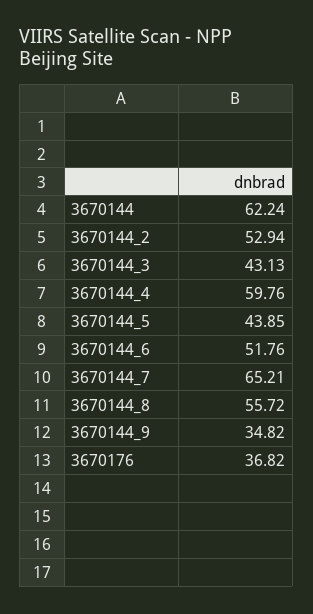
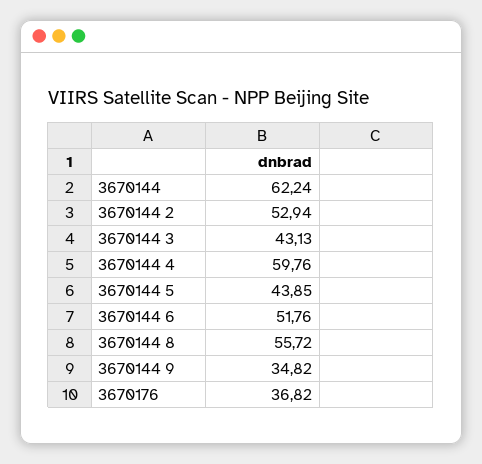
  {
    "3670144": 62.24,
    "3670144_2": 52.94,
    "3670144_3": 43.13,
    "3670144_4": 59.76,
    "3670144_5": 43.85,
    "3670144_6": 51.76,
-   "3670144_7": 65.21,
    "3670144_8": 55.72,
    "3670144_9": 34.82,
    "3670176": 36.82
  }

